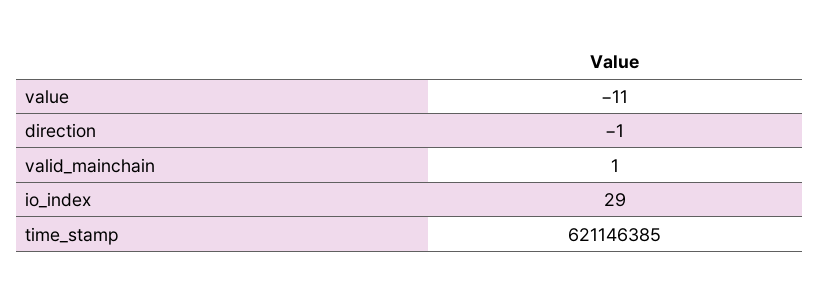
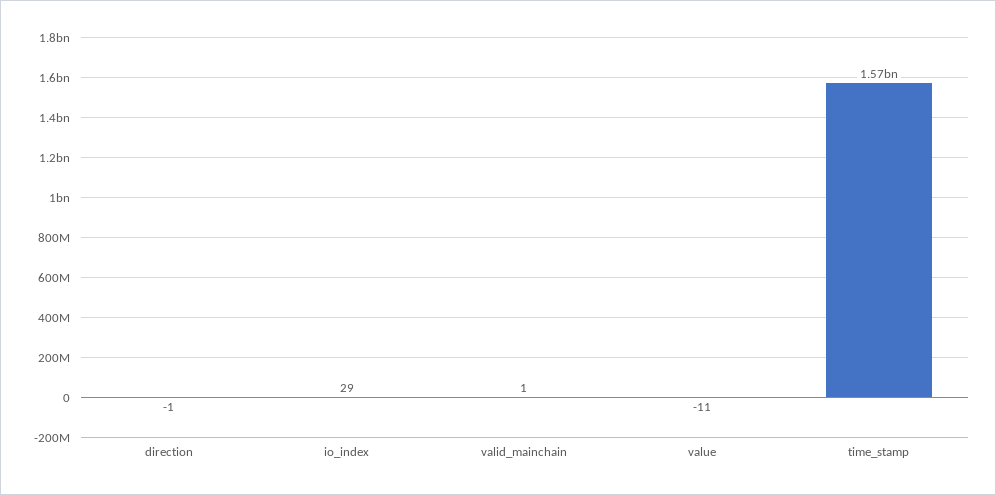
  {
    "value": -11,
    "direction": -1,
    "valid_mainchain": 1,
    "io_index": 29,
-   "time_stamp": 621146385
+   "time_stamp": 1570000000
  }

